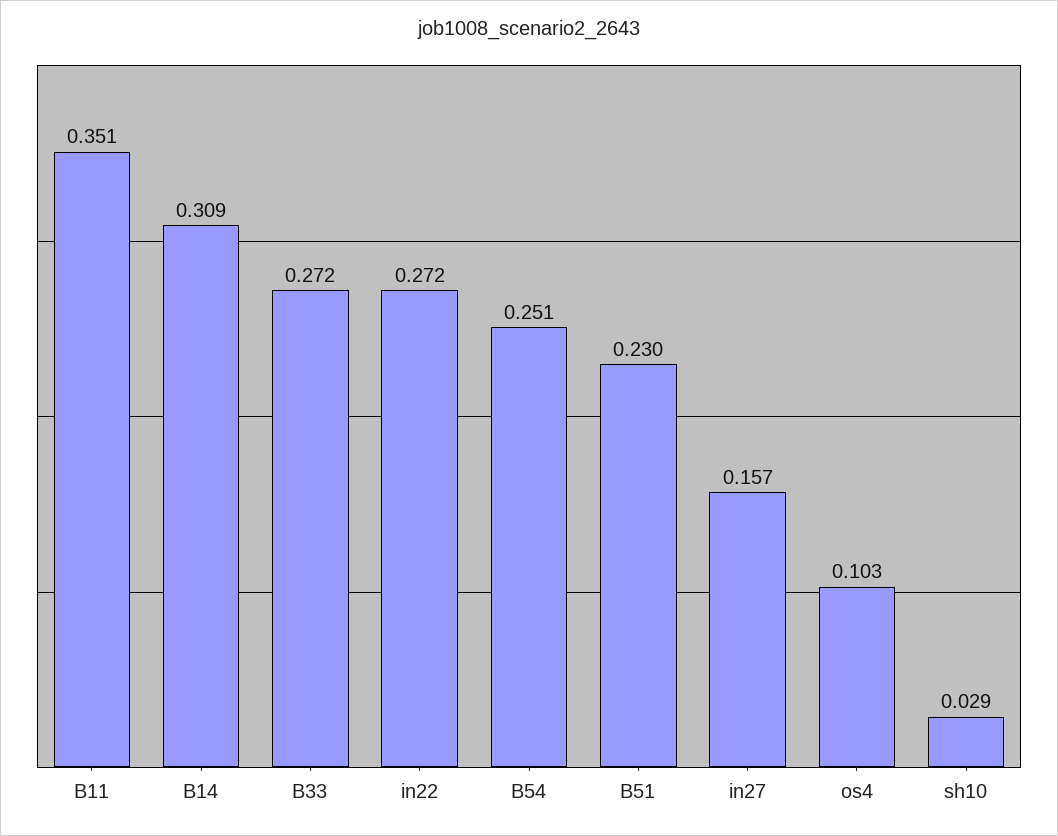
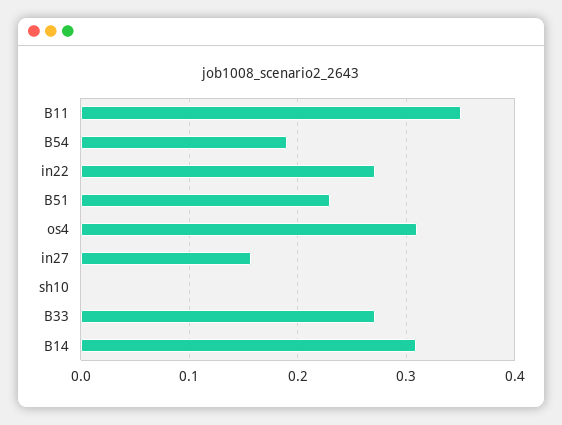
  {
    "B11": 0.351,
    "B14": 0.309,
    "B33": 0.272,
    "in22": 0.272,
-   "B54": 0.251,
+   "B54": 0.19,
    "B51": 0.23,
    "in27": 0.157,
-   "os4": 0.103,
+   "os4": 0.31,
-   "sh10": 0.029
+   "sh10": 0
  }

